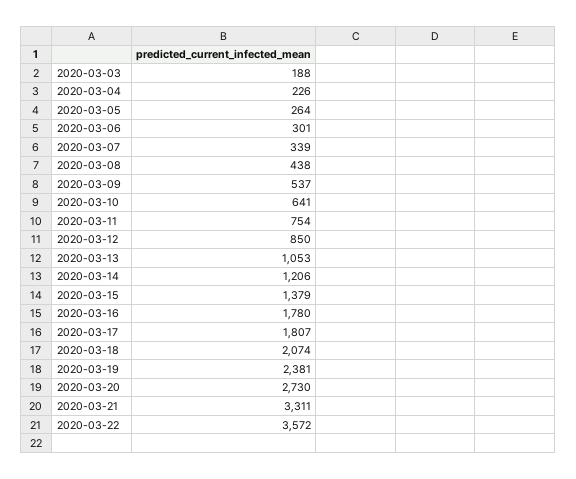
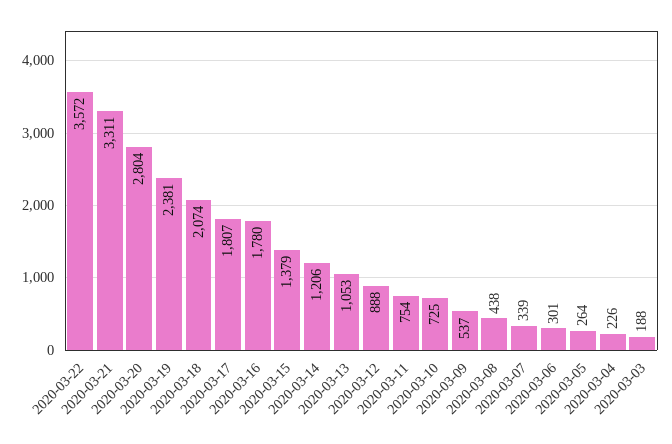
  {
    "2020-03-03": 188,
    "2020-03-04": 226,
    "2020-03-05": 264,
    "2020-03-06": 301,
    "2020-03-07": 339,
    "2020-03-08": 438,
    "2020-03-09": 537,
-   "2020-03-10": 641,
+   "2020-03-10": 725,
    "2020-03-11": 754,
-   "2020-03-12": 850,
+   "2020-03-12": 888,
    "2020-03-13": 1053,
    "2020-03-14": 1206,
    "2020-03-15": 1379,
    "2020-03-16": 1780,
    "2020-03-17": 1807,
    "2020-03-18": 2074,
    "2020-03-19": 2381,
-   "2020-03-20": 2730,
+   "2020-03-20": 2804,
    "2020-03-21": 3311,
    "2020-03-22": 3572
  }

